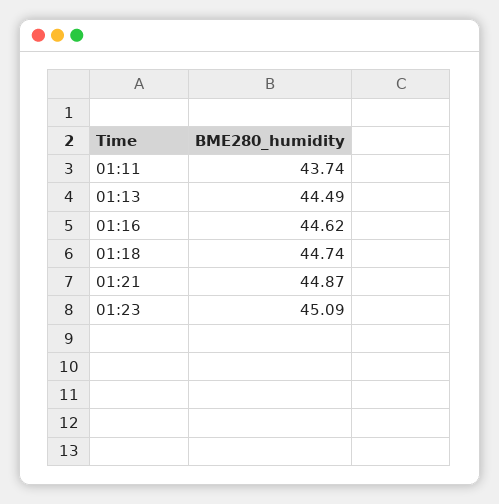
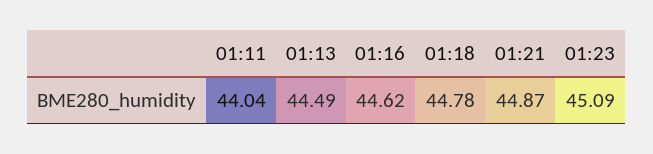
  {
-   "01:11": 43.74,
+   "01:11": 44.04,
    "01:13": 44.49,
    "01:16": 44.62,
-   "01:18": 44.74,
+   "01:18": 44.78,
    "01:21": 44.87,
    "01:23": 45.09
  }

